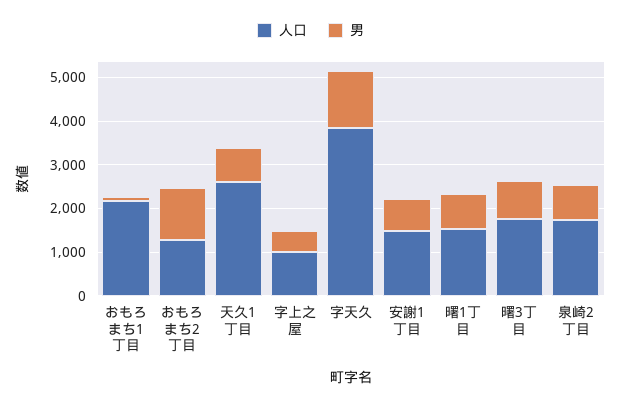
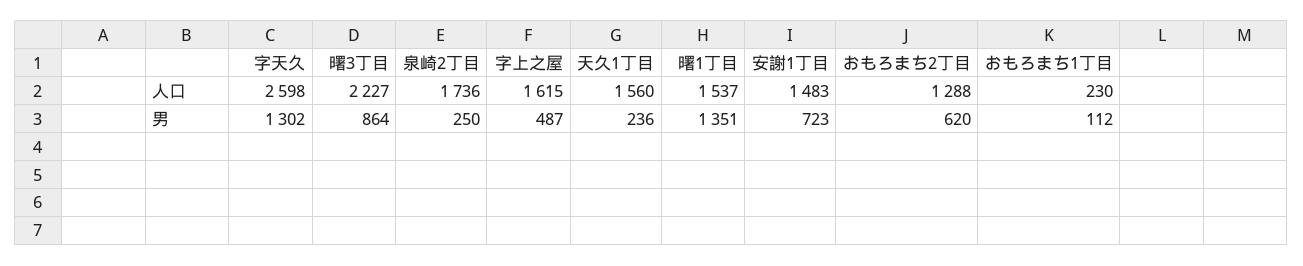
  {
    "人口": {
-     "おもろまち1丁目": 2200,
+     "おもろまち1丁目": 230,
      "おもろまち2丁目": 1288,
-     "天久1丁目": 2600,
+     "天久1丁目": 1560,
-     "字上之屋": 1000,
+     "字上之屋": 1615,
-     "字天久": 3800,
+     "字天久": 2598,
      "安謝1丁目": 1483,
      "曙1丁目": 1537,
-     "曙3丁目": 1800,
+     "曙3丁目": 2227,
      "泉崎2丁目": 1736
    },
    "男": {
      "おもろまち1丁目": 112,
-     "おもろまち2丁目": 1200,
+     "おもろまち2丁目": 620,
-     "天久1丁目": 800,
+     "天久1丁目": 236,
      "字上之屋": 487,
      "字天久": 1302,
      "安謝1丁目": 723,
-     "曙1丁目": 800,
+     "曙1丁目": 1351,
      "曙3丁目": 864,
-     "泉崎2丁目": 800
+     "泉崎2丁目": 250
    }
  }

